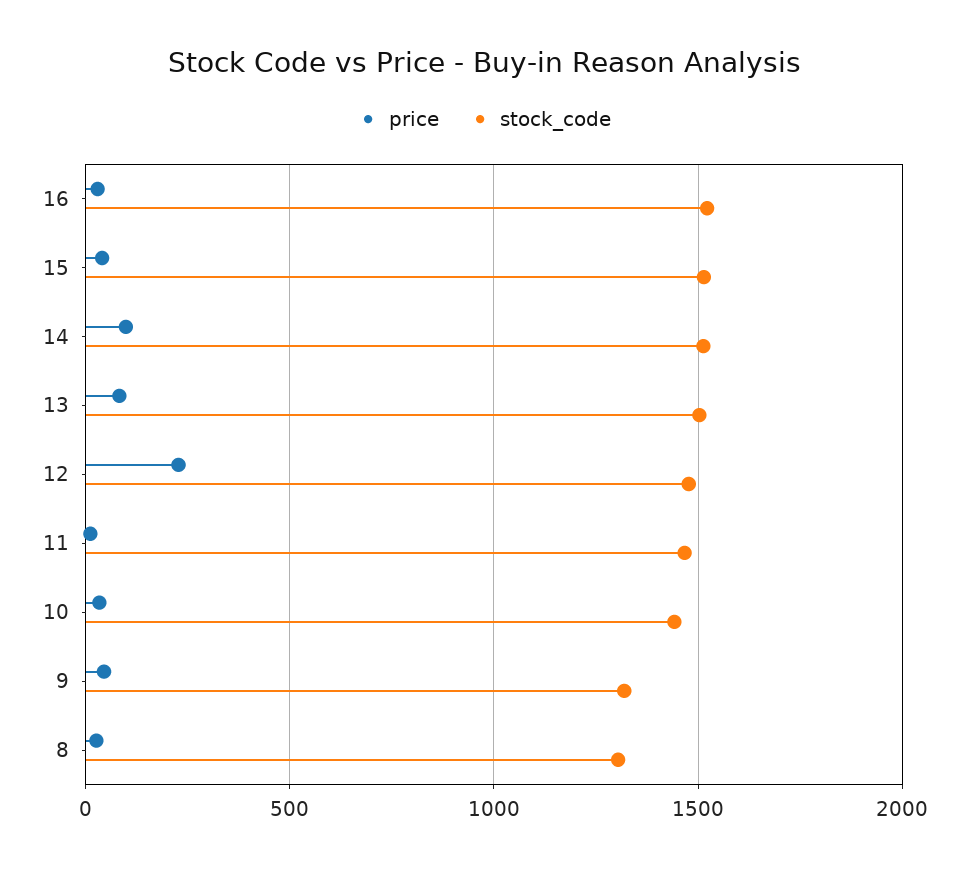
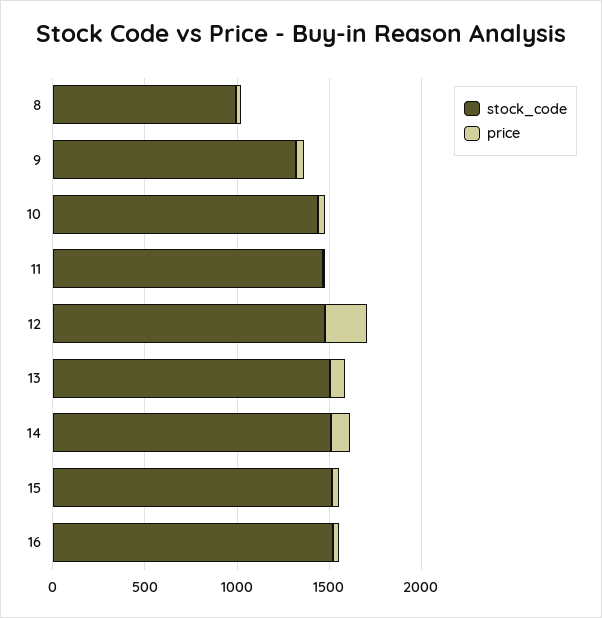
  {
    "price": {
      "16": 50,
      "15": 50,
      "14": 100,
      "13": 100,
      "12": 250,
      "11": 0,
      "10": 50,
      "9": 50,
      "8": 50
    },
    "stock_code": {
      "16": 1500,
      "15": 1500,
      "14": 1500,
      "13": 1500,
      "12": 1500,
      "11": 1450,
      "10": 1450,
      "9": 1300,
-     "8": 1300
+     "8": 1000
    }
  }

